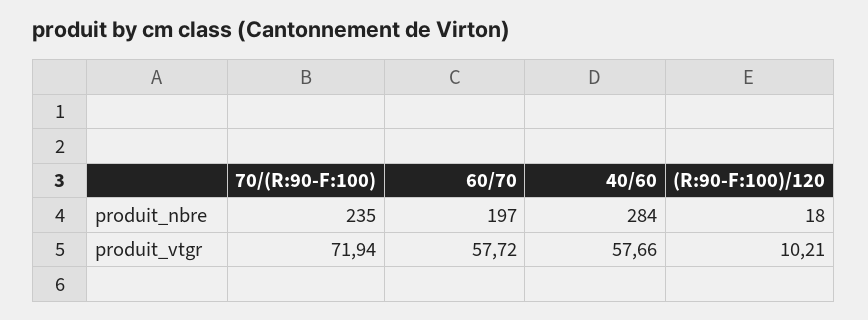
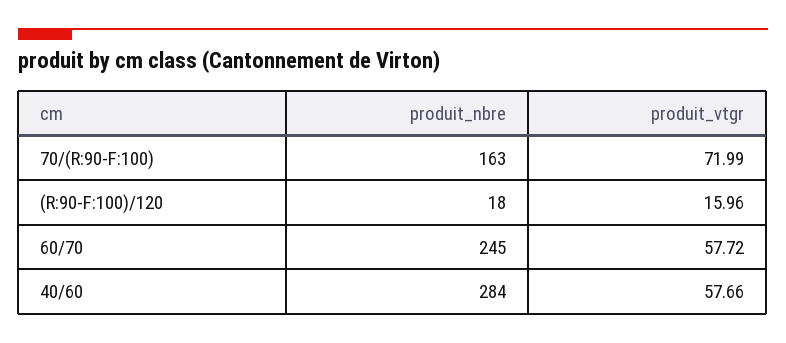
  {
    "70/(R:90-F:100)": {
-     "produit_nbre": 235,
+     "produit_nbre": 163,
-     "produit_vtgr": 71.94
+     "produit_vtgr": 71.99
    },
    "60/70": {
-     "produit_nbre": 197,
+     "produit_nbre": 245,
      "produit_vtgr": 57.72
    },
    "40/60": {
      "produit_nbre": 284,
      "produit_vtgr": 57.66
    },
    "(R:90-F:100)/120": {
      "produit_nbre": 18,
-     "produit_vtgr": 10.21
+     "produit_vtgr": 15.96
    }
  }

